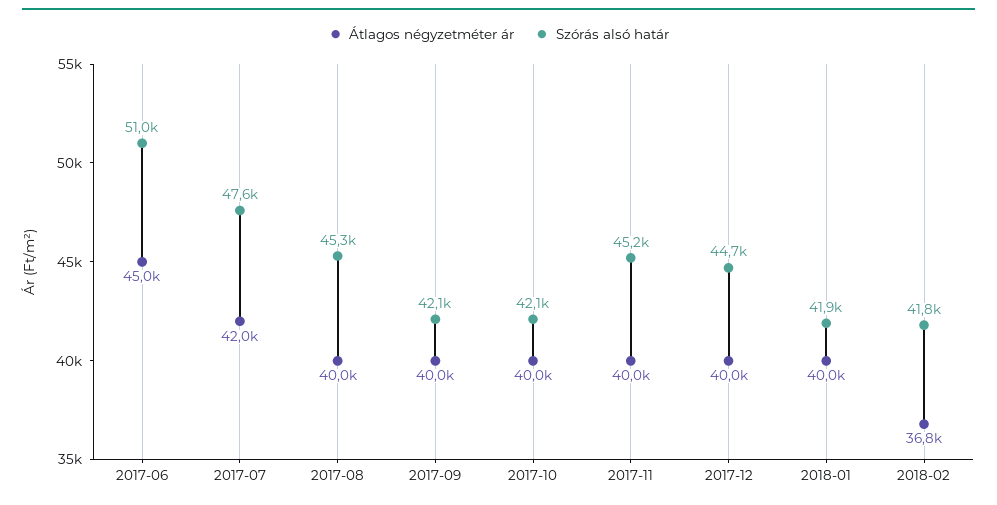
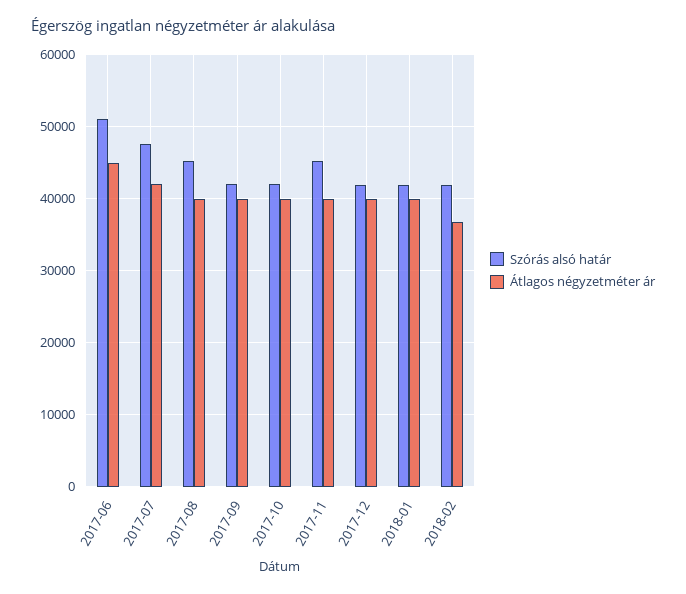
  {
    "Átlagos négyzetméter ár": {
      "2017-06": 45000,
      "2017-07": 42000,
      "2017-08": 40000,
      "2017-09": 40000,
      "2017-10": 40000,
      "2017-11": 40000,
      "2017-12": 40000,
      "2018-01": 40000,
      "2018-02": 36800
    },
    "Szórás alsó határ": {
      "2017-06": 51000,
      "2017-07": 47600,
      "2017-08": 45300,
      "2017-09": 42100,
      "2017-10": 42100,
      "2017-11": 45200,
-     "2017-12": 44700,
+     "2017-12": 42000,
      "2018-01": 41900,
      "2018-02": 41800
    }
  }

